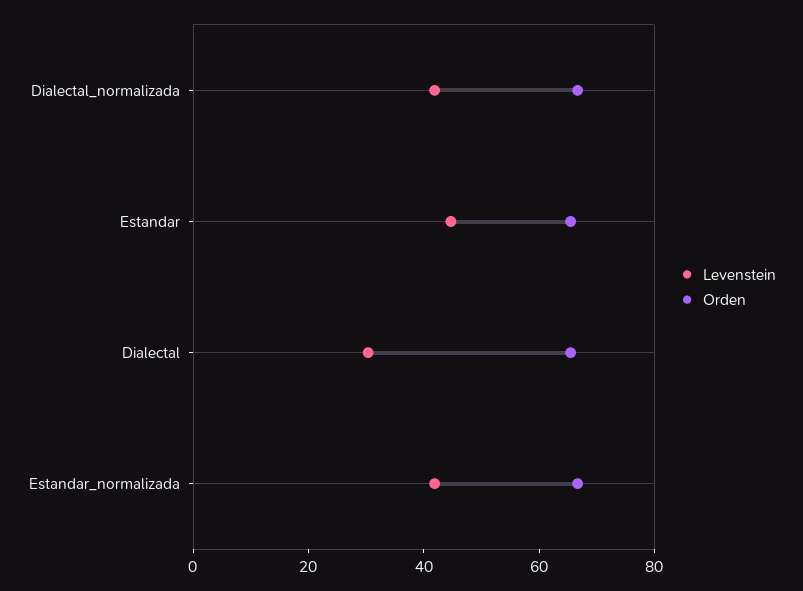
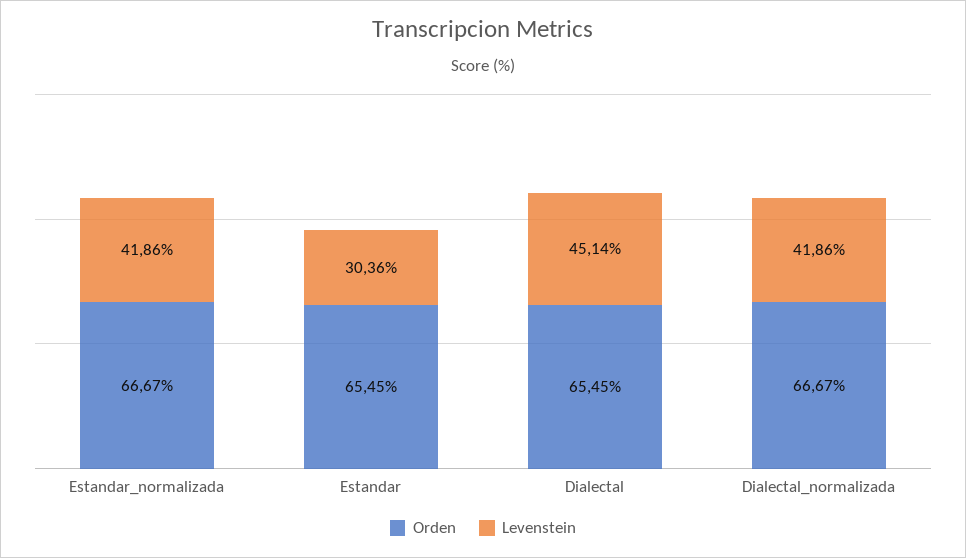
  {
    "Levenstein": {
      "Dialectal_normalizada": 41.86,
-     "Estandar": 45,
+     "Estandar": 30.36,
-     "Dialectal": 30,
+     "Dialectal": 45.14,
      "Estandar_normalizada": 41.86
    },
    "Orden": {
      "Dialectal_normalizada": 66.67,
      "Estandar": 65.45,
      "Dialectal": 65.45,
      "Estandar_normalizada": 66.67
    }
  }

